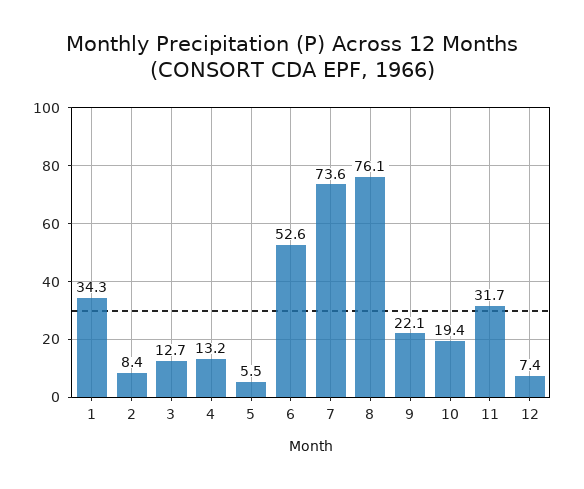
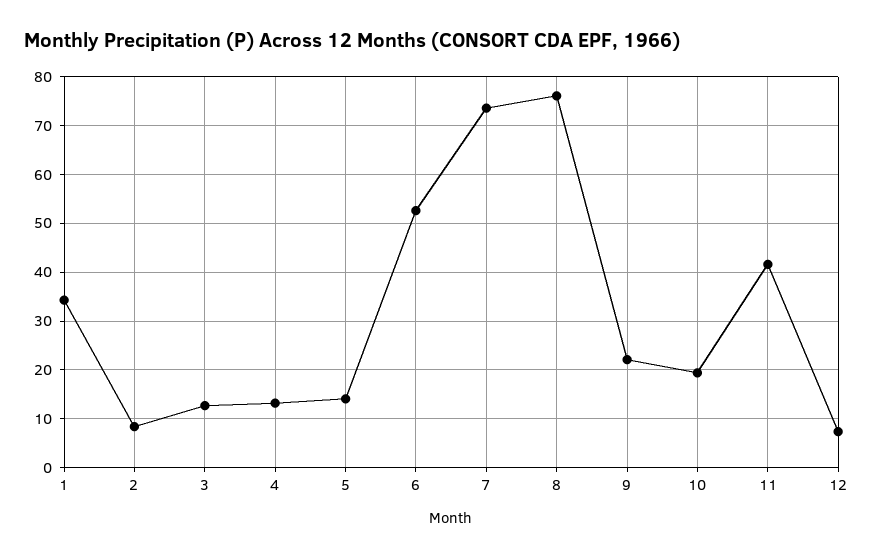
  {
    "1": 34.3,
    "2": 8.4,
    "3": 12.7,
    "4": 13.2,
-   "5": 5.5,
+   "5": 14,
    "6": 52.6,
    "7": 73.6,
    "8": 76.1,
    "9": 22.1,
    "10": 19.4,
-   "11": 31.7,
+   "11": 42,
    "12": 7.4
  }

